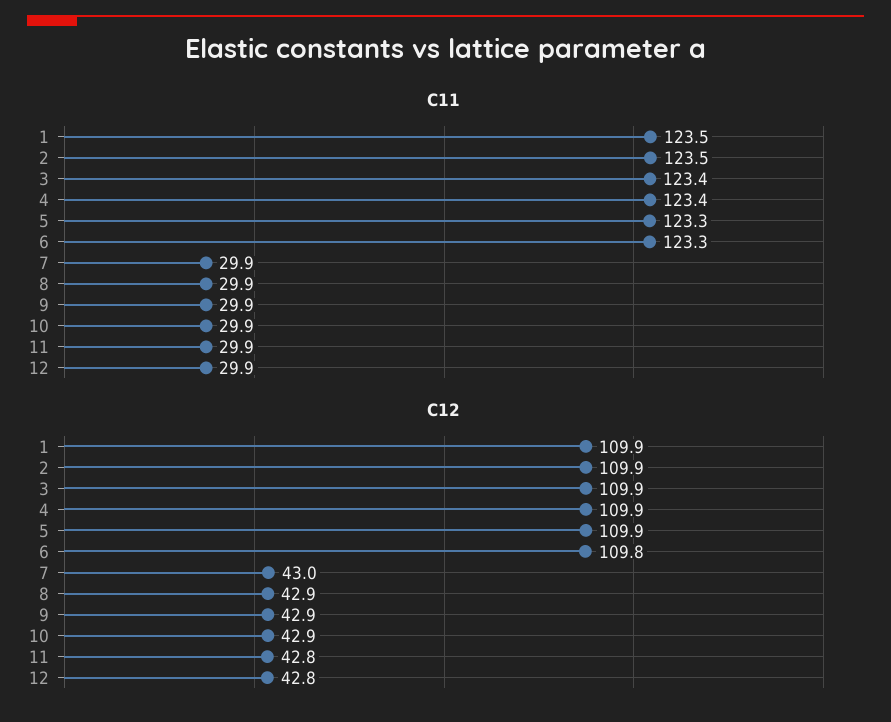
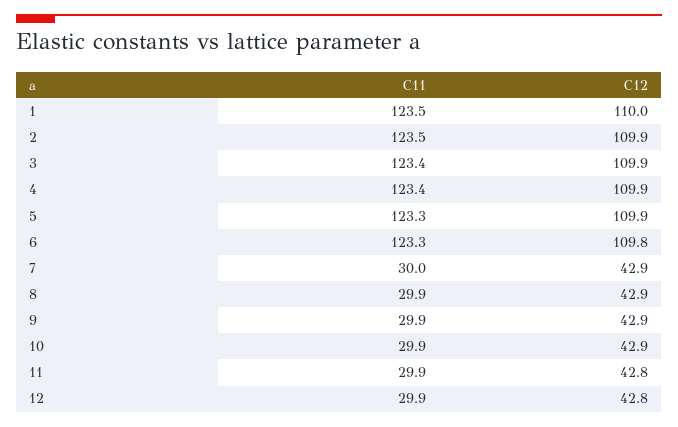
  {
    "C11": {
      "1": 123.5,
      "2": 123.5,
      "3": 123.4,
      "4": 123.4,
      "5": 123.3,
      "6": 123.3,
-     "7": 29.9,
+     "7": 30,
      "8": 29.9,
      "9": 29.9,
      "10": 29.9,
      "11": 29.9,
      "12": 29.9
    },
    "C12": {
-     "1": 109.9,
+     "1": 110,
      "2": 109.9,
      "3": 109.9,
      "4": 109.9,
      "5": 109.9,
      "6": 109.8,
-     "7": 43,
+     "7": 42.9,
      "8": 42.9,
      "9": 42.9,
      "10": 42.9,
      "11": 42.8,
      "12": 42.8
    }
  }

